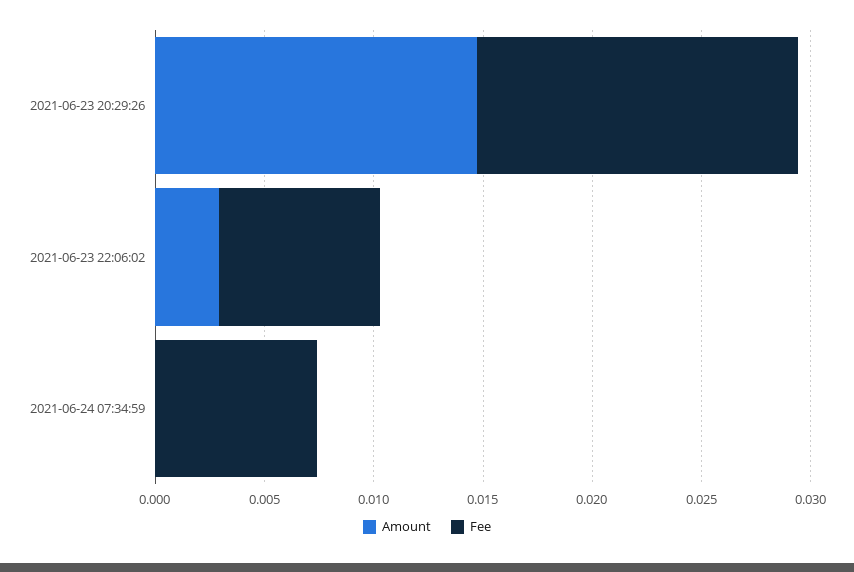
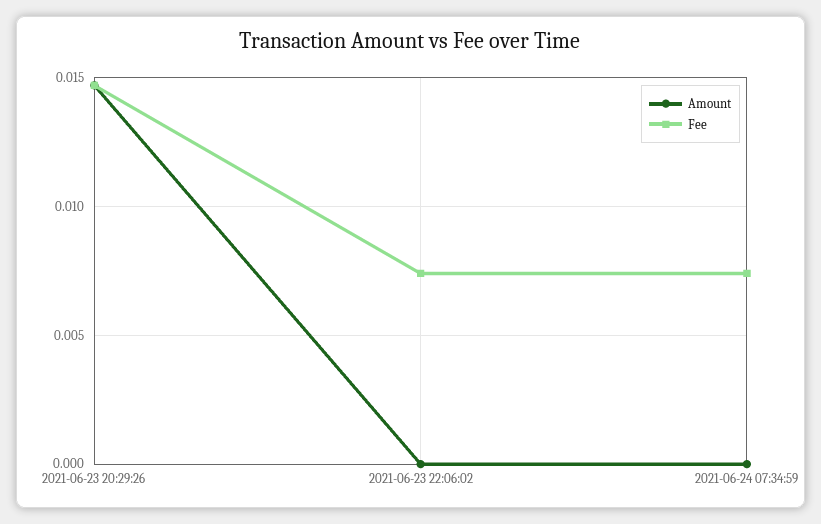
  {
    "Amount": {
      "2021-06-23 20:29:26": 0.0145,
-     "2021-06-23 22:06:02": 0.003,
+     "2021-06-23 22:06:02": 0,
      "2021-06-24 07:34:59": 0
    },
    "Fee": {
      "2021-06-23 20:29:26": 0.0145,
      "2021-06-23 22:06:02": 0.0075,
      "2021-06-24 07:34:59": 0.0075
    }
  }

